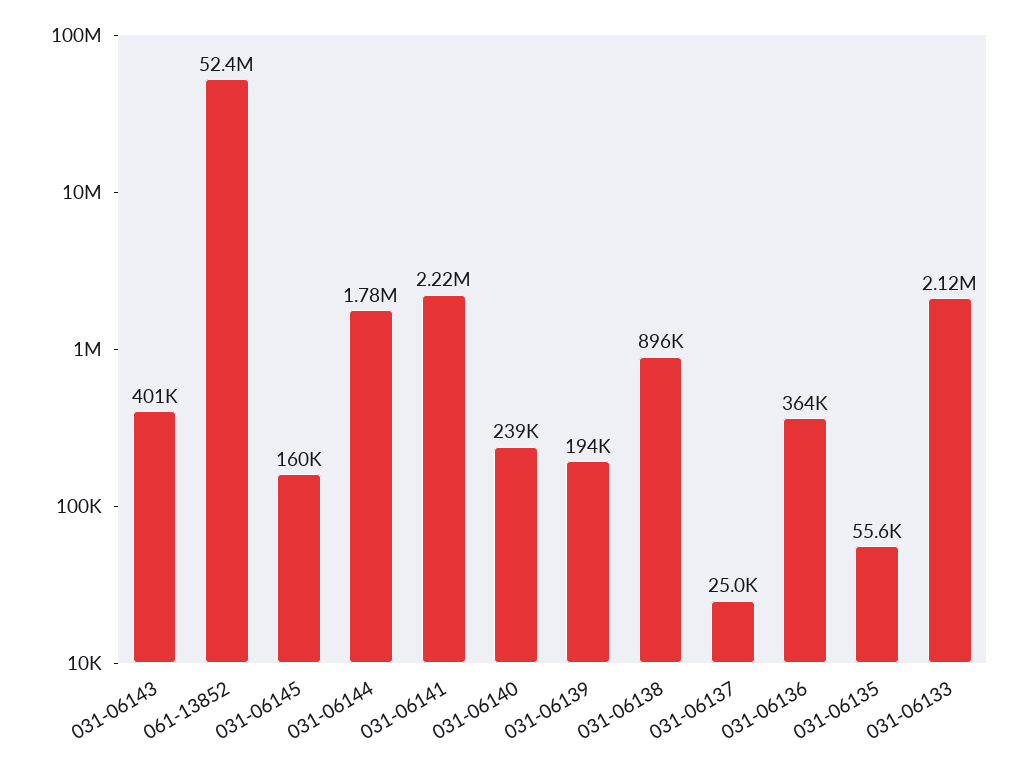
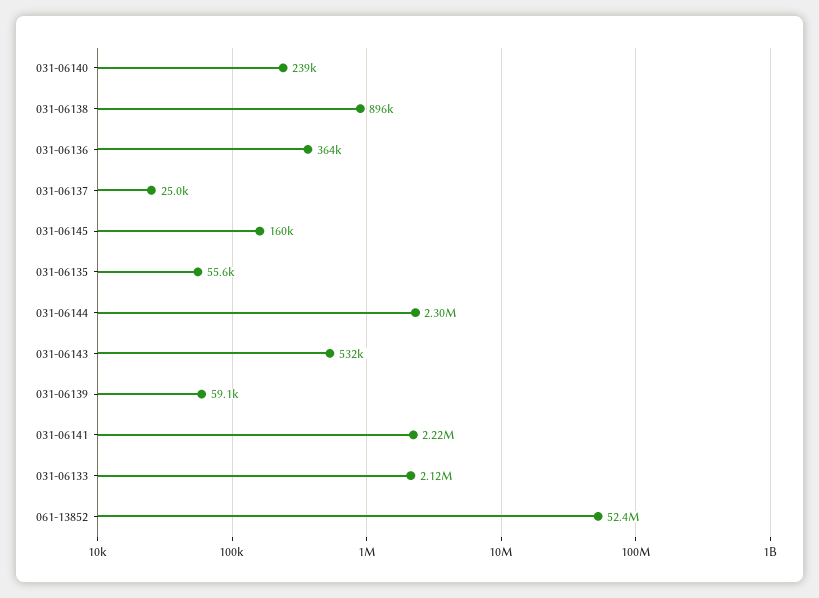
  {
-   "031-06143": 401000,
+   "031-06143": 532000,
    "061-13852": 52400000,
    "031-06145": 160000,
-   "031-06144": 1780000,
+   "031-06144": 2300000,
    "031-06141": 2220000,
    "031-06140": 239000,
-   "031-06139": 194000,
+   "031-06139": 59100,
    "031-06138": 896000,
    "031-06137": 25000,
    "031-06136": 364000,
    "031-06135": 55600,
    "031-06133": 2120000
  }

